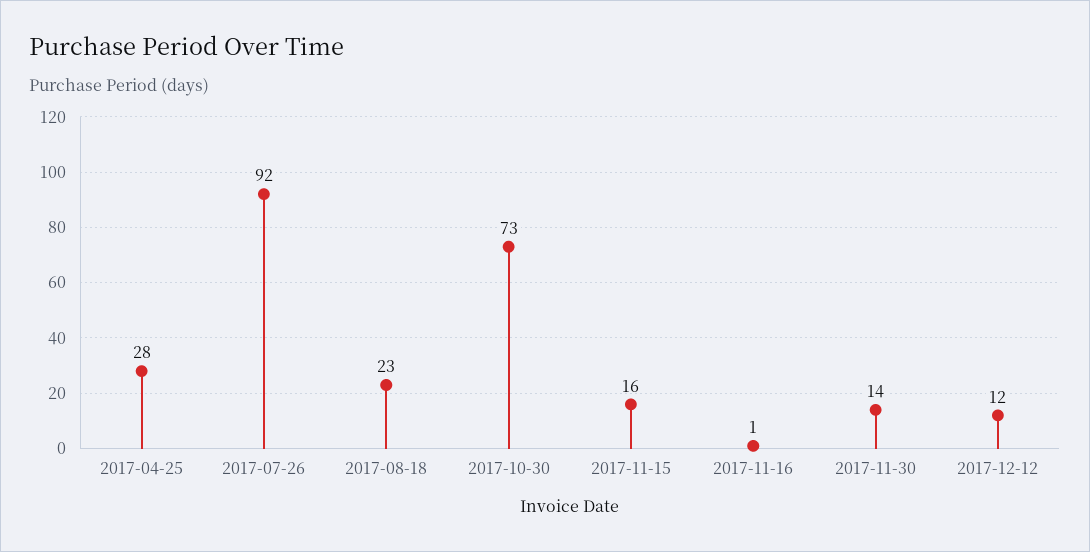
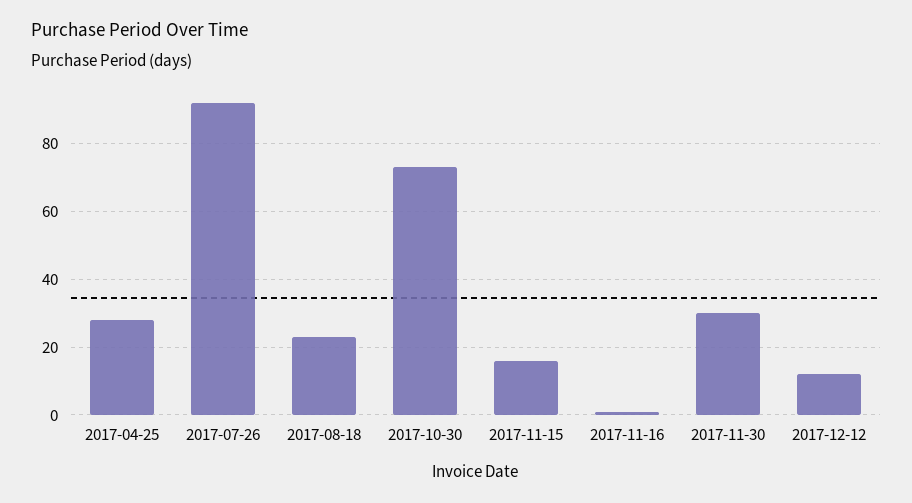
  {
    "2017-04-25": 28,
    "2017-07-26": 92,
    "2017-08-18": 23,
    "2017-10-30": 73,
    "2017-11-15": 16,
    "2017-11-16": 1,
-   "2017-11-30": 14,
+   "2017-11-30": 30,
    "2017-12-12": 12
  }

